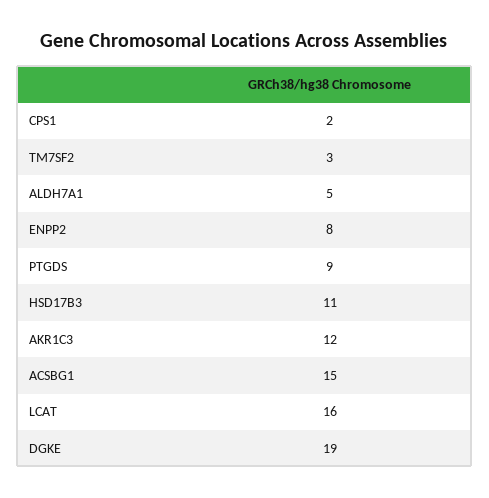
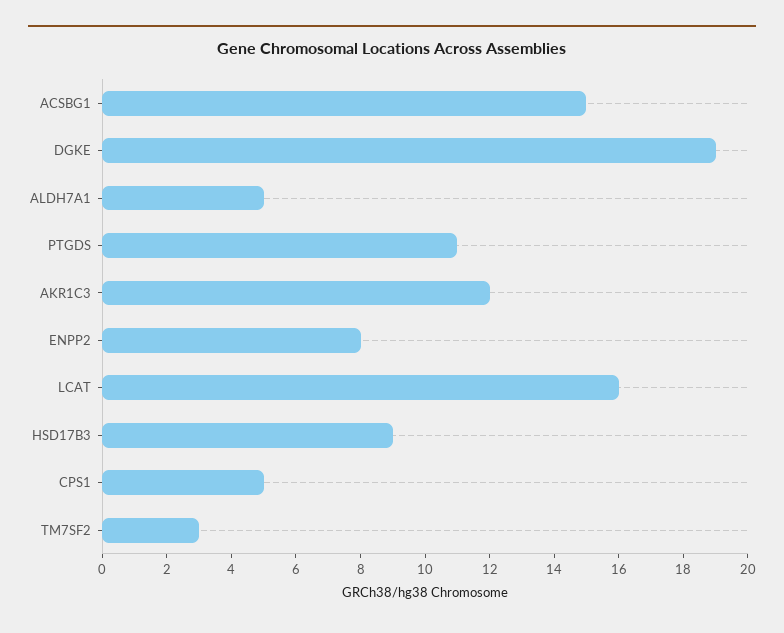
  {
-   "CPS1": 2,
+   "CPS1": 5,
    "TM7SF2": 3,
    "ALDH7A1": 5,
    "ENPP2": 8,
-   "PTGDS": 9,
+   "PTGDS": 11,
-   "HSD17B3": 11,
+   "HSD17B3": 9,
    "AKR1C3": 12,
    "ACSBG1": 15,
    "LCAT": 16,
    "DGKE": 19
  }

